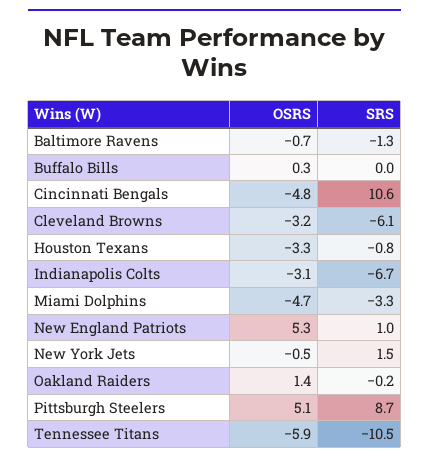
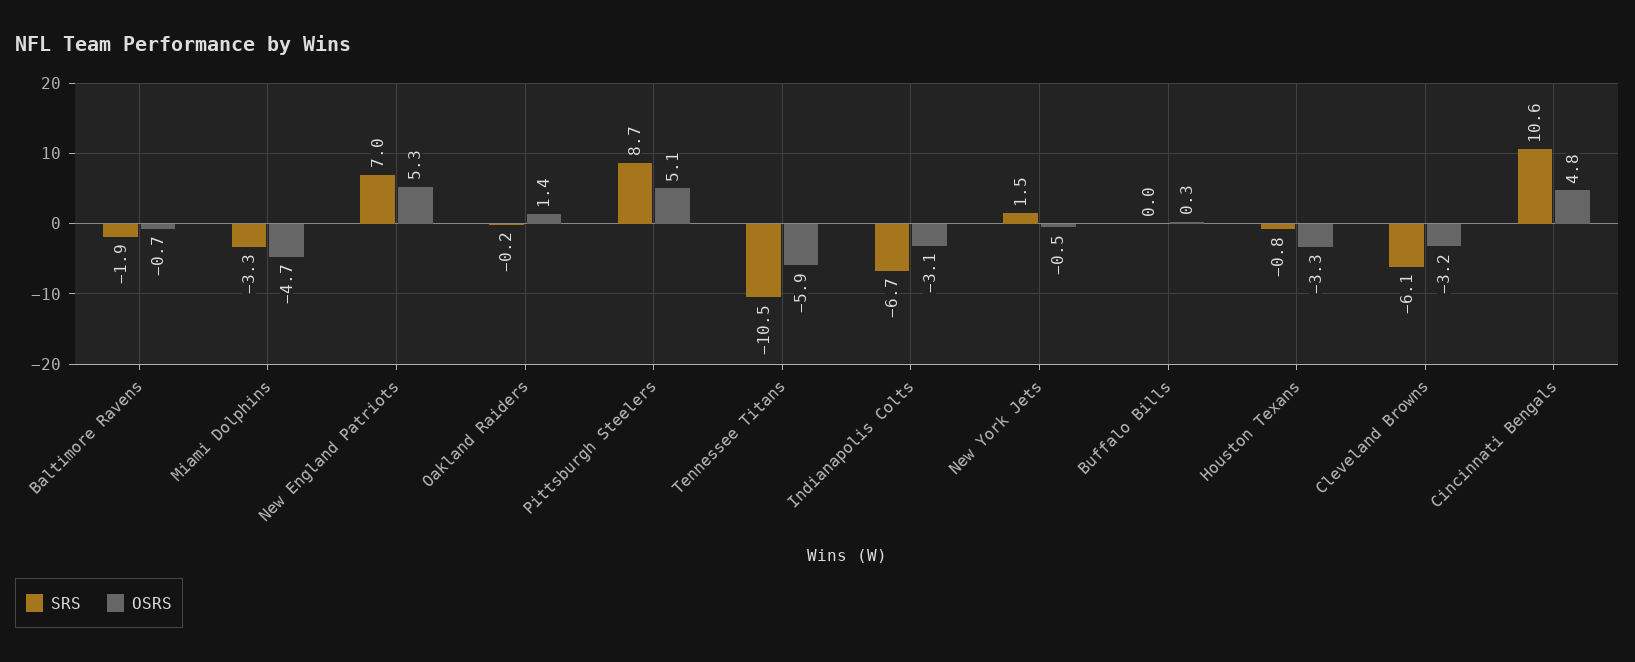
  {
    "OSRS": {
      "Baltimore Ravens": -0.7,
      "Buffalo Bills": 0.3,
-     "Cincinnati Bengals": -4.8,
+     "Cincinnati Bengals": 4.8,
      "Cleveland Browns": -3.2,
      "Houston Texans": -3.3,
      "Indianapolis Colts": -3.1,
      "Miami Dolphins": -4.7,
      "New England Patriots": 5.3,
      "New York Jets": -0.5,
      "Oakland Raiders": 1.4,
      "Pittsburgh Steelers": 5.1,
      "Tennessee Titans": -5.9
    },
    "SRS": {
-     "Baltimore Ravens": -1.3,
+     "Baltimore Ravens": -1.9,
      "Buffalo Bills": 0,
      "Cincinnati Bengals": 10.6,
      "Cleveland Browns": -6.1,
      "Houston Texans": -0.8,
      "Indianapolis Colts": -6.7,
      "Miami Dolphins": -3.3,
-     "New England Patriots": 1,
+     "New England Patriots": 7,
      "New York Jets": 1.5,
      "Oakland Raiders": -0.2,
      "Pittsburgh Steelers": 8.7,
      "Tennessee Titans": -10.5
    }
  }

